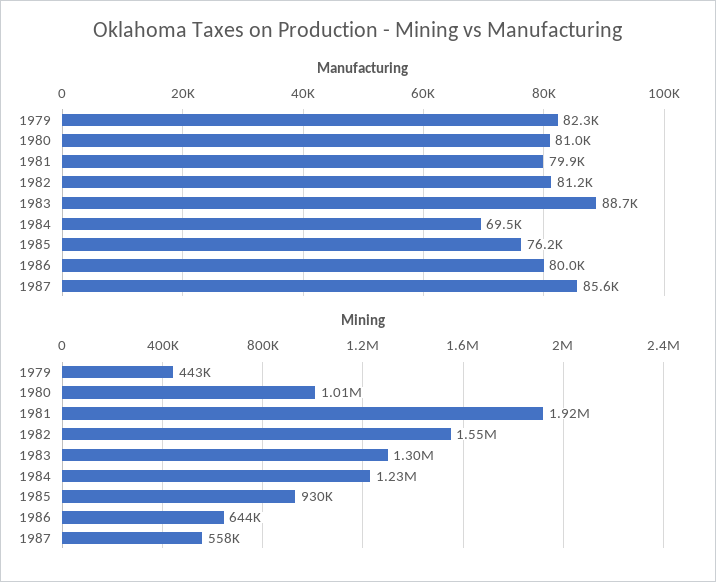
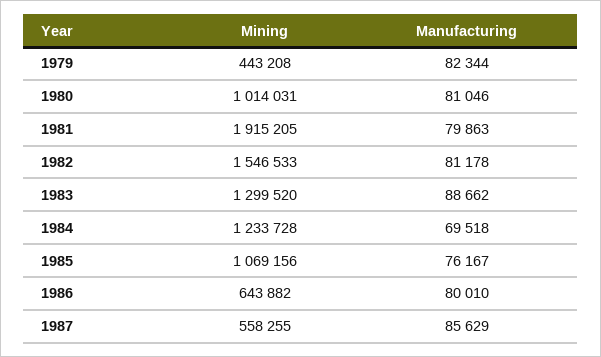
  {
    "Manufacturing": {
      "1979": 82344,
      "1980": 81046,
      "1981": 79863,
      "1982": 81178,
      "1983": 88662,
      "1984": 69518,
      "1985": 76167,
      "1986": 80010,
      "1987": 85629
    },
    "Mining": {
      "1979": 443208,
      "1980": 1014031,
      "1981": 1915205,
      "1982": 1546533,
      "1983": 1299520,
      "1984": 1233728,
-     "1985": 930000,
+     "1985": 1069156,
      "1986": 643882,
      "1987": 558255
    }
  }

